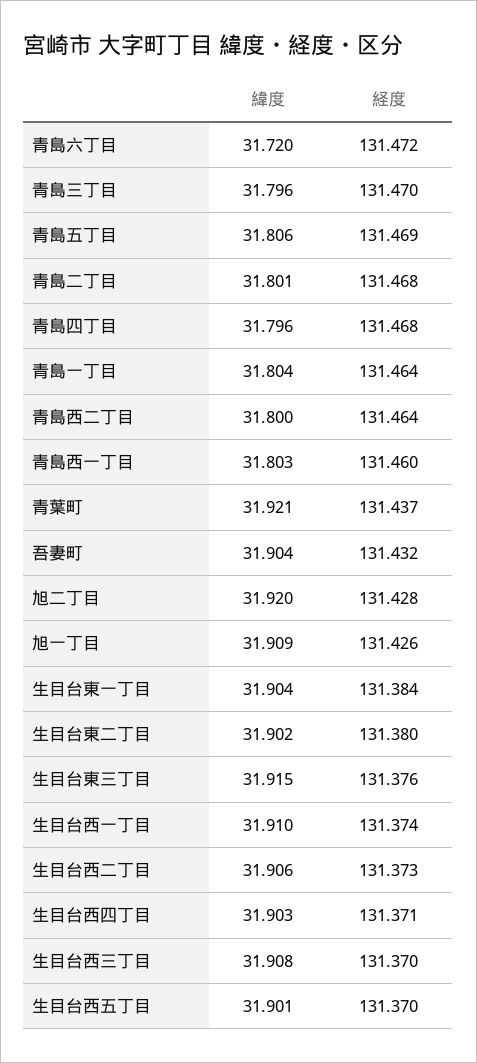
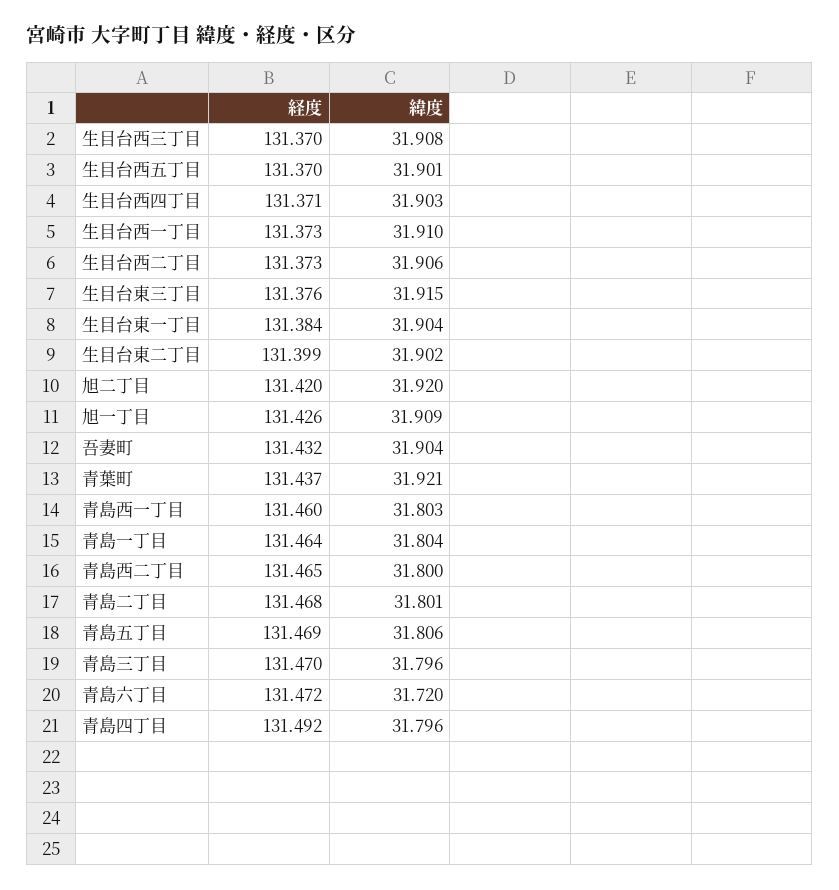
  {
    "緯度": {
      "青島六丁目": 31.72,
      "青島三丁目": 31.796,
      "青島五丁目": 31.806,
      "青島二丁目": 31.801,
      "青島四丁目": 31.796,
      "青島一丁目": 31.804,
      "青島西二丁目": 31.8,
      "青島西一丁目": 31.803,
      "青葉町": 31.921,
      "吾妻町": 31.904,
      "旭二丁目": 31.92,
      "旭一丁目": 31.909,
      "生目台東一丁目": 31.904,
      "生目台東二丁目": 31.902,
      "生目台東三丁目": 31.915,
      "生目台西一丁目": 31.91,
      "生目台西二丁目": 31.906,
      "生目台西四丁目": 31.903,
      "生目台西三丁目": 31.908,
      "生目台西五丁目": 31.901
    },
    "経度": {
      "青島六丁目": 131.472,
      "青島三丁目": 131.47,
      "青島五丁目": 131.469,
      "青島二丁目": 131.468,
-     "青島四丁目": 131.468,
+     "青島四丁目": 131.492,
      "青島一丁目": 131.464,
-     "青島西二丁目": 131.464,
+     "青島西二丁目": 131.465,
      "青島西一丁目": 131.46,
      "青葉町": 131.437,
      "吾妻町": 131.432,
-     "旭二丁目": 131.428,
+     "旭二丁目": 131.42,
      "旭一丁目": 131.426,
      "生目台東一丁目": 131.384,
-     "生目台東二丁目": 131.38,
+     "生目台東二丁目": 131.399,
      "生目台東三丁目": 131.376,
-     "生目台西一丁目": 131.374,
+     "生目台西一丁目": 131.373,
      "生目台西二丁目": 131.373,
      "生目台西四丁目": 131.371,
      "生目台西三丁目": 131.37,
      "生目台西五丁目": 131.37
    }
  }

